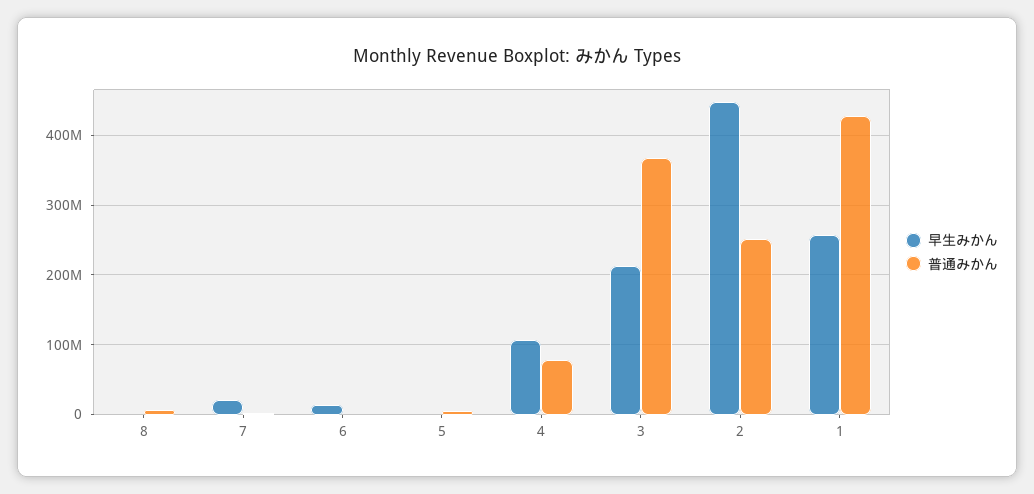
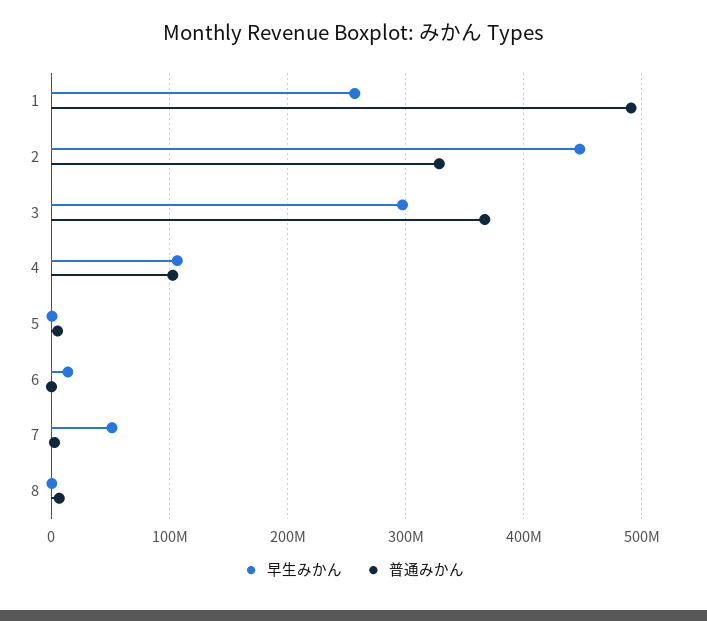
  {
    "早生みかん": {
      "8": 0,
-     "7": 20000000,
+     "7": 50000000,
      "6": 10000000,
      "5": 0,
      "4": 110000000,
-     "3": 210000000,
+     "3": 300000000,
      "2": 450000000,
      "1": 260000000
    },
    "普通みかん": {
      "8": 10000000,
      "7": 0,
      "6": 0,
      "5": 10000000,
-     "4": 80000000,
+     "4": 100000000,
      "3": 370000000,
-     "2": 250000000,
+     "2": 330000000,
-     "1": 430000000
+     "1": 490000000
    }
  }

